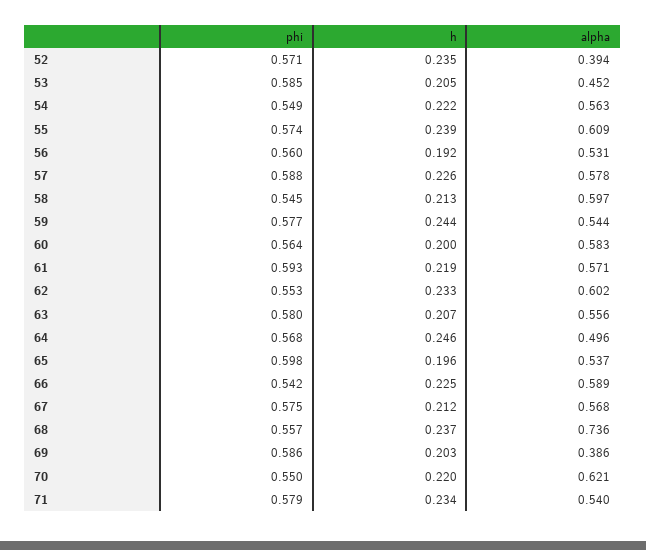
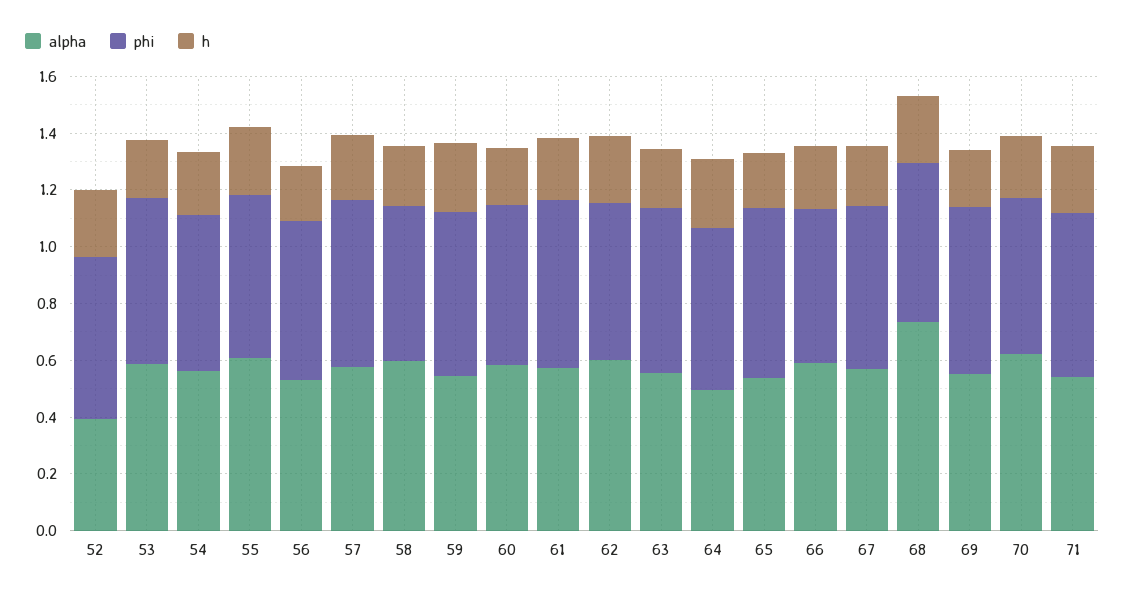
  {
    "phi": {
      "52": 0.571,
      "53": 0.585,
      "54": 0.549,
      "55": 0.574,
      "56": 0.56,
      "57": 0.588,
      "58": 0.545,
      "59": 0.577,
      "60": 0.564,
      "61": 0.593,
      "62": 0.553,
      "63": 0.58,
      "64": 0.568,
      "65": 0.598,
      "66": 0.542,
      "67": 0.575,
      "68": 0.557,
      "69": 0.586,
      "70": 0.55,
      "71": 0.579
    },
    "h": {
      "52": 0.235,
      "53": 0.205,
      "54": 0.222,
      "55": 0.239,
      "56": 0.192,
      "57": 0.226,
      "58": 0.213,
      "59": 0.244,
      "60": 0.2,
      "61": 0.219,
      "62": 0.233,
      "63": 0.207,
      "64": 0.246,
      "65": 0.196,
      "66": 0.225,
      "67": 0.212,
      "68": 0.237,
      "69": 0.203,
      "70": 0.22,
      "71": 0.234
    },
    "alpha": {
      "52": 0.394,
-     "53": 0.452,
+     "53": 0.6,
      "54": 0.563,
      "55": 0.609,
      "56": 0.531,
      "57": 0.578,
      "58": 0.597,
      "59": 0.544,
      "60": 0.583,
      "61": 0.571,
      "62": 0.602,
      "63": 0.556,
      "64": 0.496,
      "65": 0.537,
      "66": 0.589,
      "67": 0.568,
      "68": 0.736,
-     "69": 0.386,
+     "69": 0.55,
      "70": 0.621,
      "71": 0.54
    }
  }

